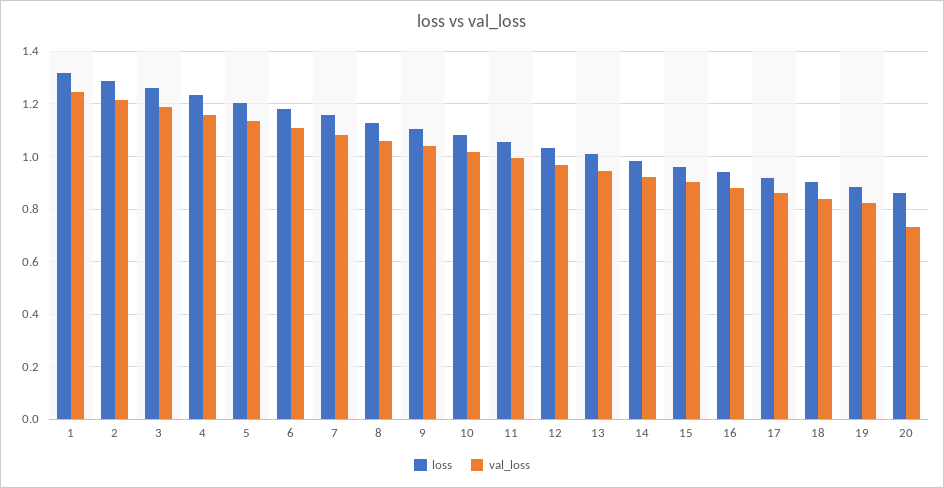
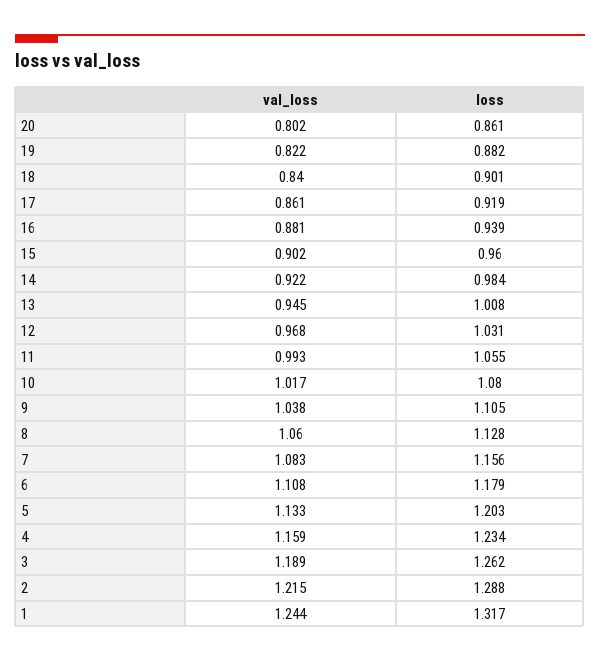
  {
    "loss": {
      "1": 1.317,
      "2": 1.288,
      "3": 1.262,
      "4": 1.234,
      "5": 1.203,
      "6": 1.179,
      "7": 1.156,
      "8": 1.128,
      "9": 1.105,
      "10": 1.08,
      "11": 1.055,
      "12": 1.031,
      "13": 1.008,
      "14": 0.984,
      "15": 0.96,
      "16": 0.939,
      "17": 0.919,
      "18": 0.901,
      "19": 0.882,
      "20": 0.861
    },
    "val_loss": {
      "1": 1.244,
      "2": 1.215,
      "3": 1.189,
      "4": 1.159,
      "5": 1.133,
      "6": 1.108,
      "7": 1.083,
      "8": 1.06,
      "9": 1.038,
      "10": 1.017,
      "11": 0.993,
      "12": 0.968,
      "13": 0.945,
      "14": 0.922,
      "15": 0.902,
      "16": 0.881,
      "17": 0.861,
      "18": 0.84,
      "19": 0.822,
-     "20": 0.725
+     "20": 0.802
    }
  }

